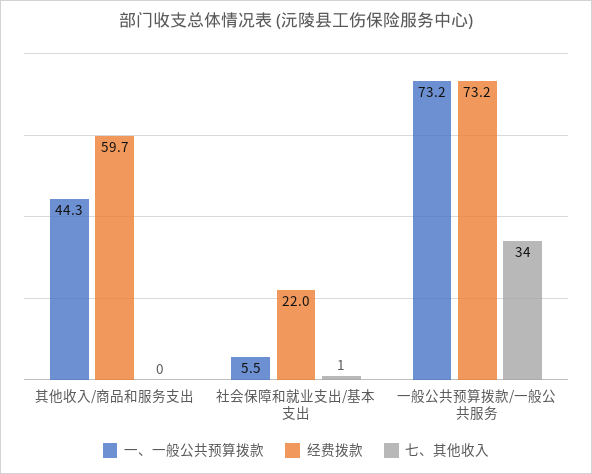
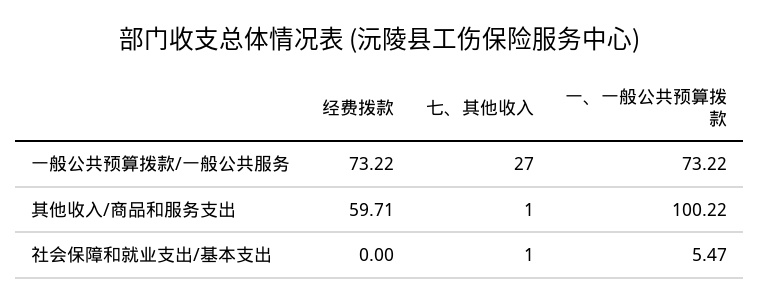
  {
    "一、一般公共预算拨款": {
-     "其他收入/商品和服务支出": 44.3,
+     "其他收入/商品和服务支出": 100.22,
      "社会保障和就业支出/基本支出": 5.47,
      "一般公共预算拨款/一般公共服务": 73.22
    },
    "经费拨款": {
      "其他收入/商品和服务支出": 59.71,
-     "社会保障和就业支出/基本支出": 22,
+     "社会保障和就业支出/基本支出": 0,
      "一般公共预算拨款/一般公共服务": 73.22
    },
    "七、其他收入": {
-     "其他收入/商品和服务支出": 0,
+     "其他收入/商品和服务支出": 1,
      "社会保障和就业支出/基本支出": 1,
-     "一般公共预算拨款/一般公共服务": 34
+     "一般公共预算拨款/一般公共服务": 27
    }
  }

